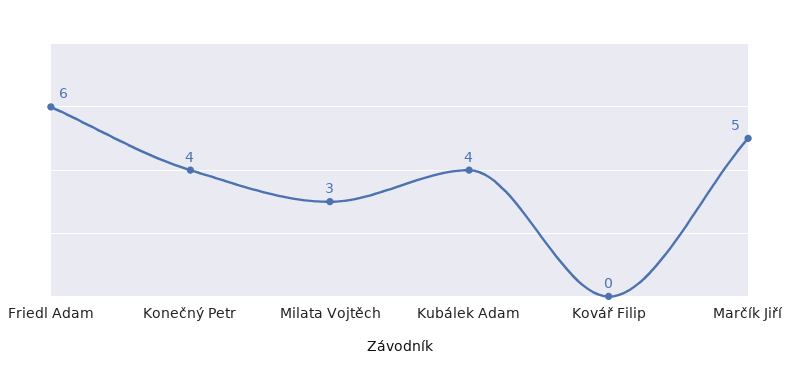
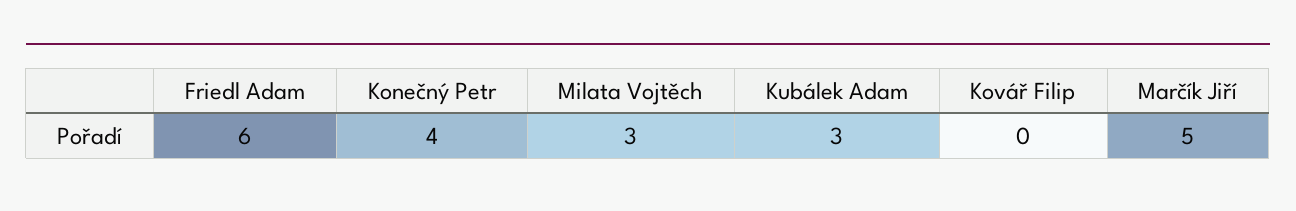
  {
    "Friedl Adam": 6,
    "Konečný Petr": 4,
    "Milata Vojtěch": 3,
-   "Kubálek Adam": 4,
+   "Kubálek Adam": 3,
    "Kovář Filip": 0,
    "Marčík Jiří": 5
  }

